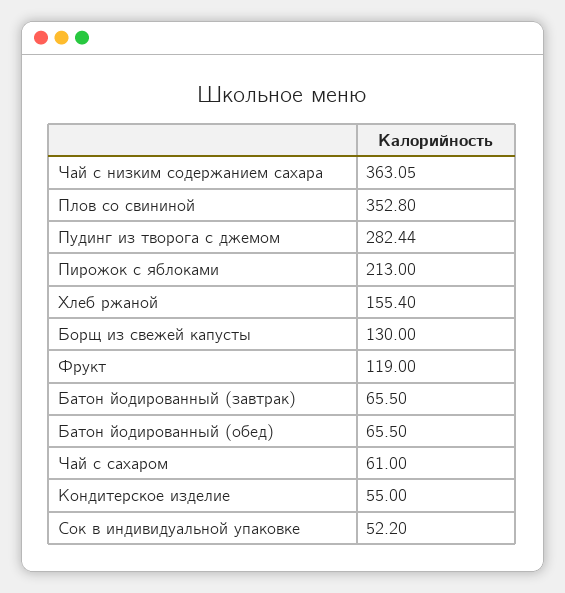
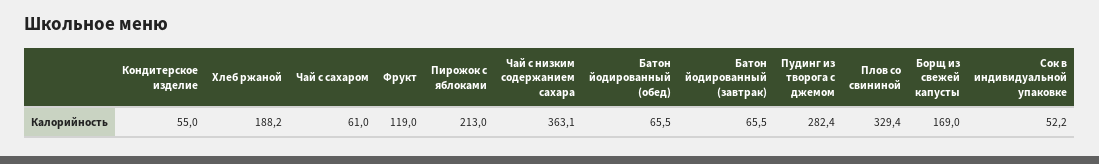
  {
    "Чай с низким содержанием сахара": 363.05,
-   "Плов со свининой": 352.8,
+   "Плов со свининой": 329.4,
    "Пудинг из творога с джемом": 282.44,
    "Пирожок с яблоками": 213,
-   "Хлеб ржаной": 155.4,
+   "Хлеб ржаной": 188.2,
-   "Борщ из свежей капусты": 130,
+   "Борщ из свежей капусты": 169,
    "Фрукт": 119,
    "Батон йодированный (завтрак)": 65.5,
    "Батон йодированный (обед)": 65.5,
    "Чай с сахаром": 61,
    "Кондитерское изделие": 55,
    "Сок в индивидуальной упаковке": 52.2
  }

